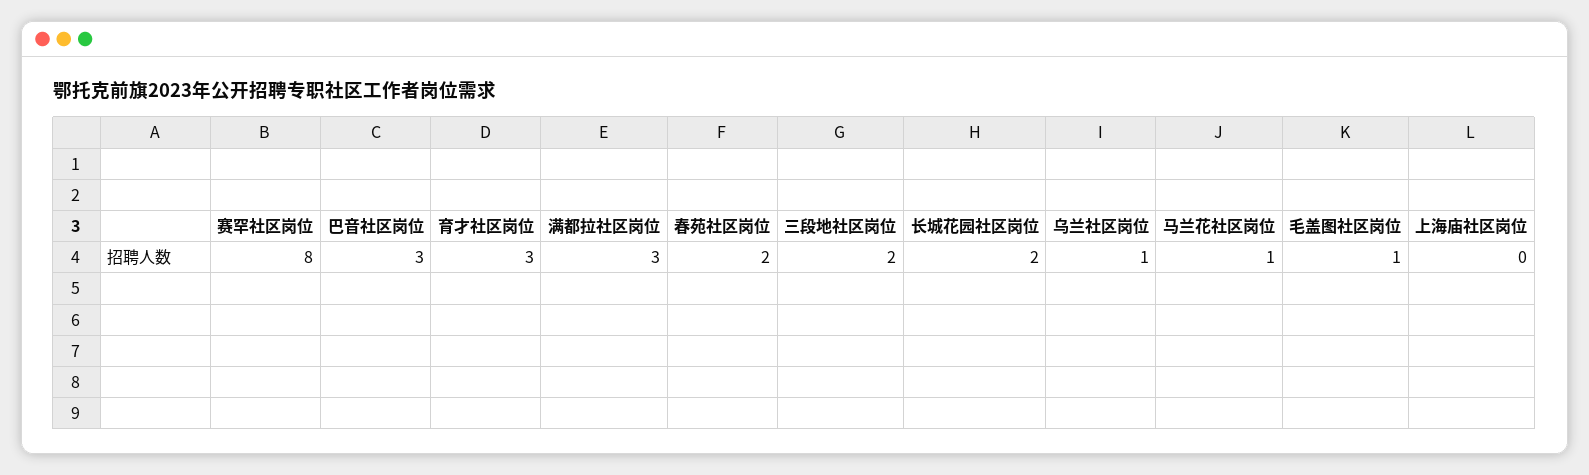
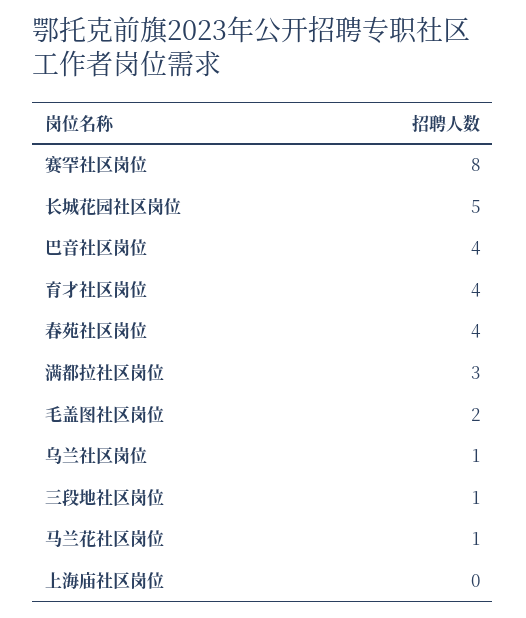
  {
    "赛罕社区岗位": 8,
-   "巴音社区岗位": 3,
+   "巴音社区岗位": 4,
-   "育才社区岗位": 3,
+   "育才社区岗位": 4,
    "满都拉社区岗位": 3,
-   "春苑社区岗位": 2,
+   "春苑社区岗位": 4,
-   "三段地社区岗位": 2,
+   "三段地社区岗位": 1,
-   "长城花园社区岗位": 2,
+   "长城花园社区岗位": 5,
    "乌兰社区岗位": 1,
    "马兰花社区岗位": 1,
-   "毛盖图社区岗位": 1,
+   "毛盖图社区岗位": 2,
    "上海庙社区岗位": 0
  }

